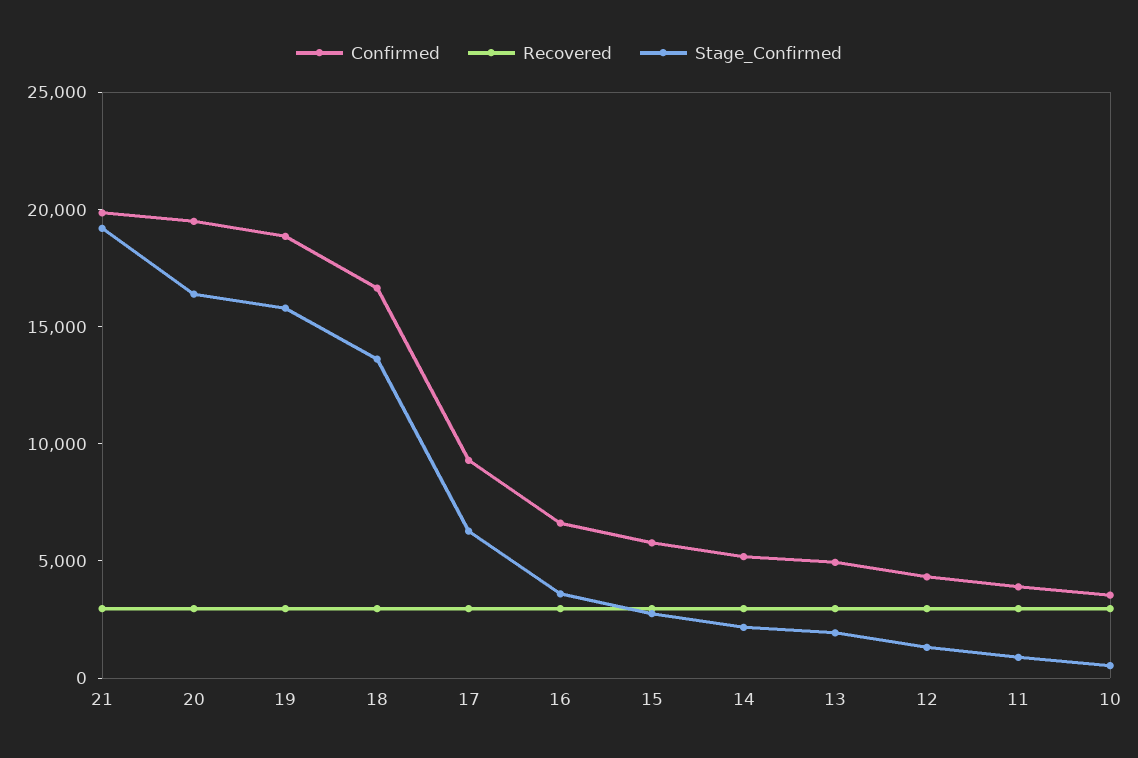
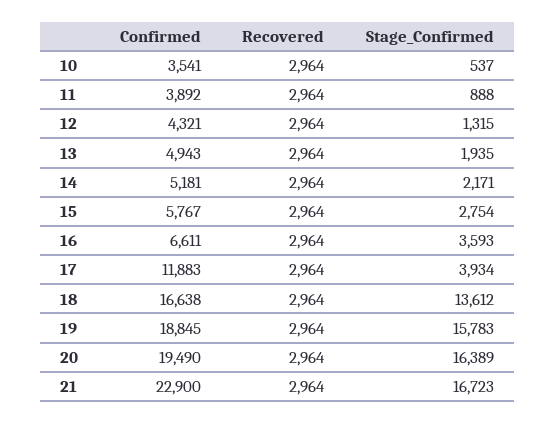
  {
    "Confirmed": {
-     "21": 20000,
+     "21": 22900,
      "20": 19490,
      "19": 18845,
      "18": 16638,
-     "17": 9000,
+     "17": 11883,
      "16": 6611,
      "15": 5767,
      "14": 5181,
      "13": 4943,
      "12": 4321,
      "11": 3892,
      "10": 3541
    },
    "Recovered": {
      "21": 2964,
      "20": 2964,
      "19": 2964,
      "18": 2964,
      "17": 2964,
      "16": 2964,
      "15": 2964,
      "14": 2964,
      "13": 2964,
      "12": 2964,
      "11": 2964,
      "10": 2964
    },
    "Stage_Confirmed": {
-     "21": 19000,
+     "21": 16723,
      "20": 16389,
      "19": 15783,
      "18": 13612,
-     "17": 6000,
+     "17": 3934,
      "16": 3593,
      "15": 2754,
      "14": 2171,
      "13": 1935,
      "12": 1315,
      "11": 888,
      "10": 537
    }
  }

